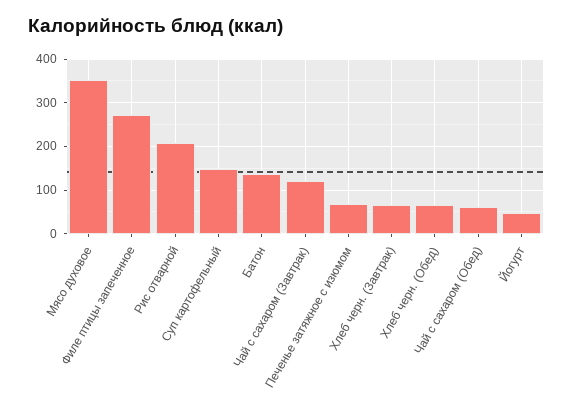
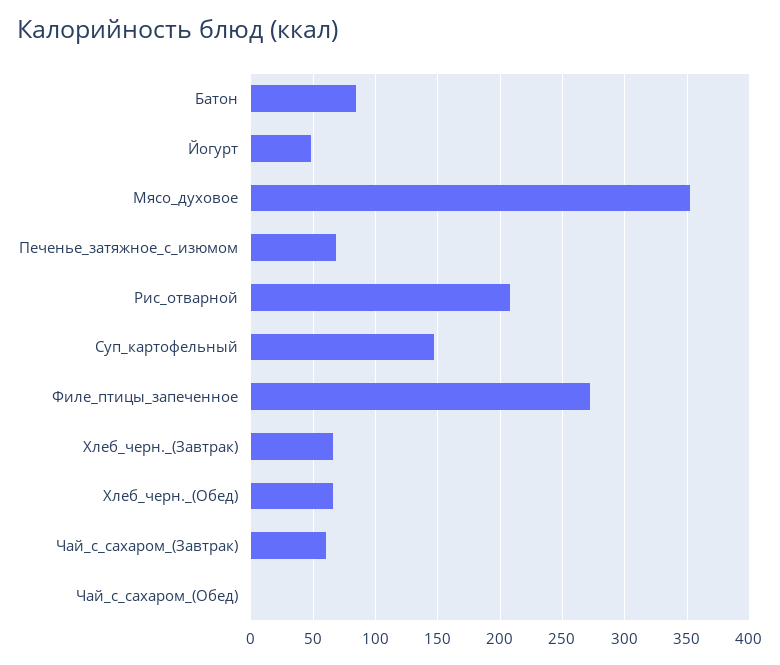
  {
    "Мясо духовое": 350,
    "Филе птицы запеченное": 270,
    "Рис отварной": 210,
    "Суп картофельный": 145,
-   "Батон": 140,
+   "Батон": 85,
-   "Чай с сахаром (Завтрак)": 120,
+   "Чай с сахаром (Завтрак)": 60,
    "Печенье затяжное с изюмом": 70,
    "Хлеб черн. (Завтрак)": 65,
    "Хлеб черн. (Обед)": 65,
-   "Чай с сахаром (Обед)": 60,
+   "Чай с сахаром (Обед)": 0,
    "Йогурт": 50
  }

